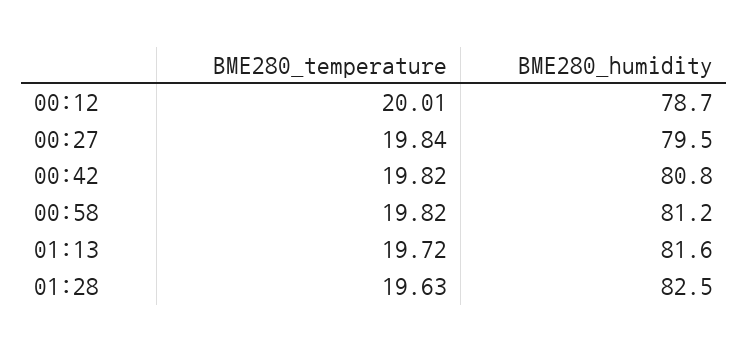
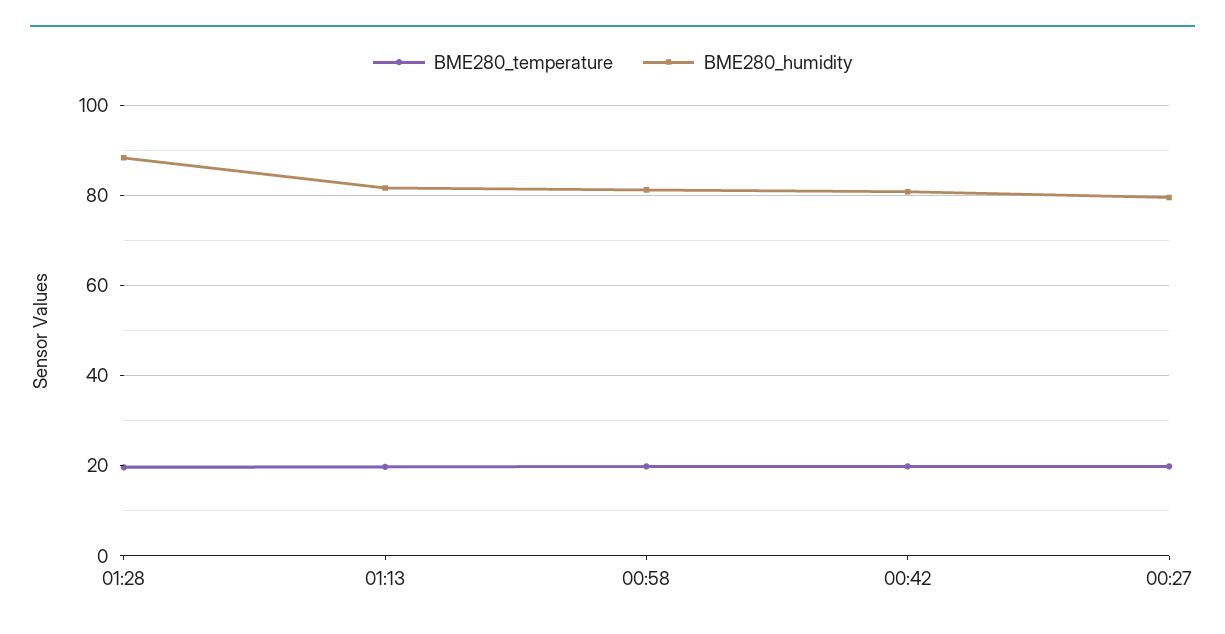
  {
    "BME280_temperature": {
-     "00:12": 20.01,
      "00:27": 19.84,
      "00:42": 19.82,
      "00:58": 19.82,
      "01:13": 19.72,
      "01:28": 19.63
    },
    "BME280_humidity": {
-     "00:12": 78.7,
      "00:27": 79.5,
      "00:42": 80.8,
      "00:58": 81.2,
      "01:13": 81.6,
-     "01:28": 82.5
+     "01:28": 88
    }
  }

